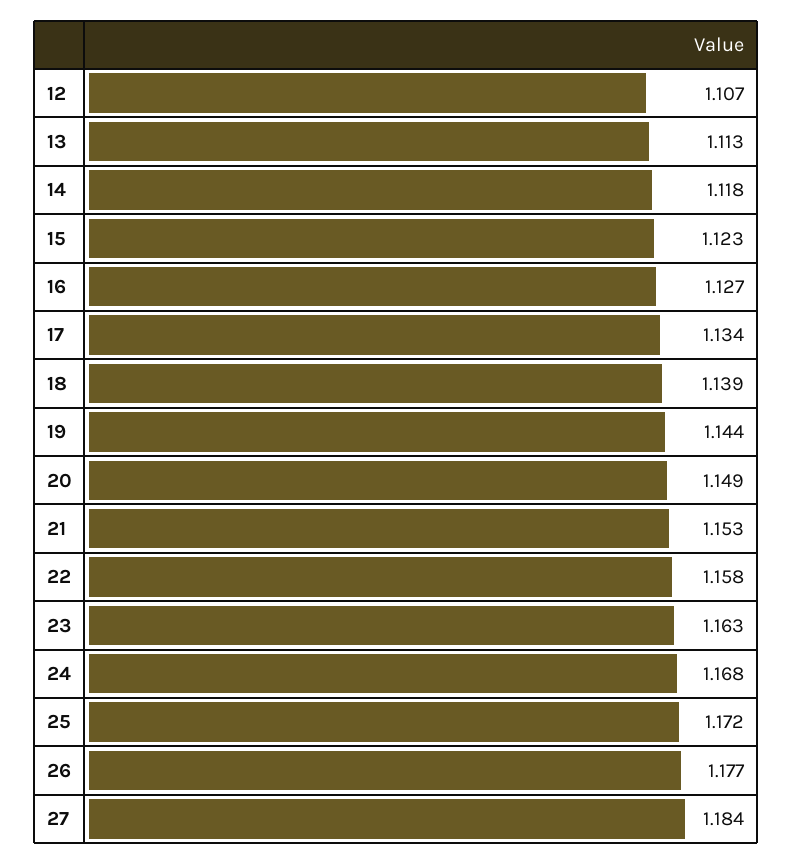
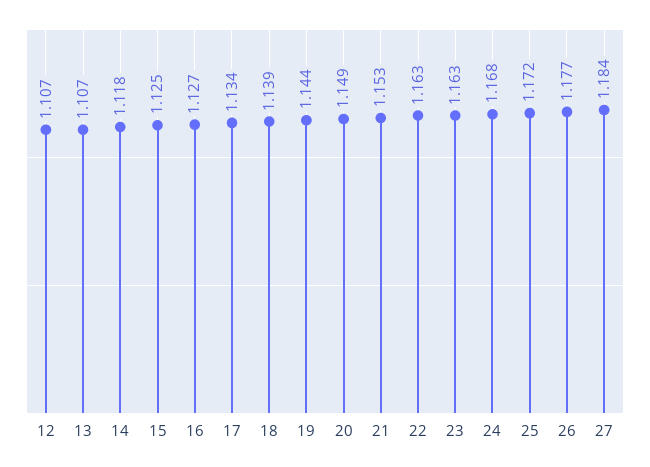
  {
    "12": 1.107,
-   "13": 1.113,
+   "13": 1.107,
    "14": 1.118,
-   "15": 1.123,
+   "15": 1.125,
    "16": 1.127,
    "17": 1.134,
    "18": 1.139,
    "19": 1.144,
    "20": 1.149,
    "21": 1.153,
-   "22": 1.158,
+   "22": 1.163,
    "23": 1.163,
    "24": 1.168,
    "25": 1.172,
    "26": 1.177,
    "27": 1.184
  }

